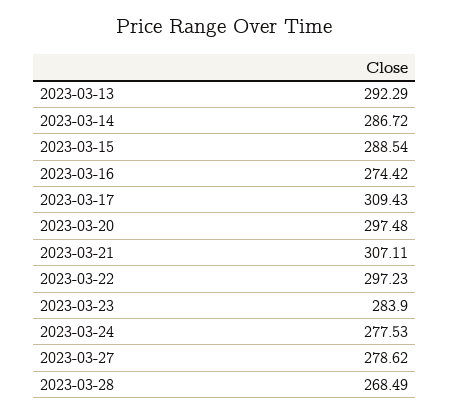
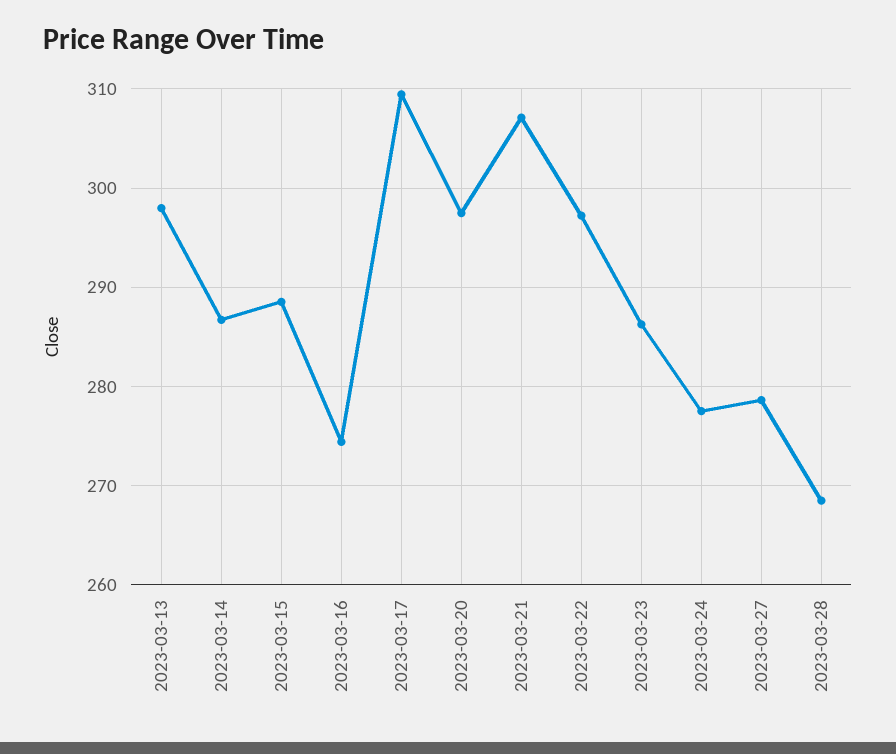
  {
-   "2023-03-13": 292.29,
+   "2023-03-13": 298,
    "2023-03-14": 286.72,
    "2023-03-15": 288.54,
    "2023-03-16": 274.42,
    "2023-03-17": 309.43,
    "2023-03-20": 297.48,
    "2023-03-21": 307.11,
    "2023-03-22": 297.23,
-   "2023-03-23": 283.9,
+   "2023-03-23": 286,
    "2023-03-24": 277.53,
    "2023-03-27": 278.62,
    "2023-03-28": 268.49
  }

